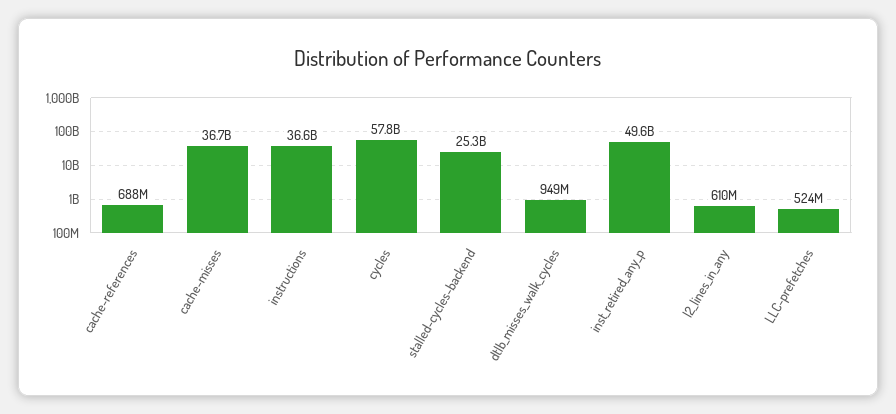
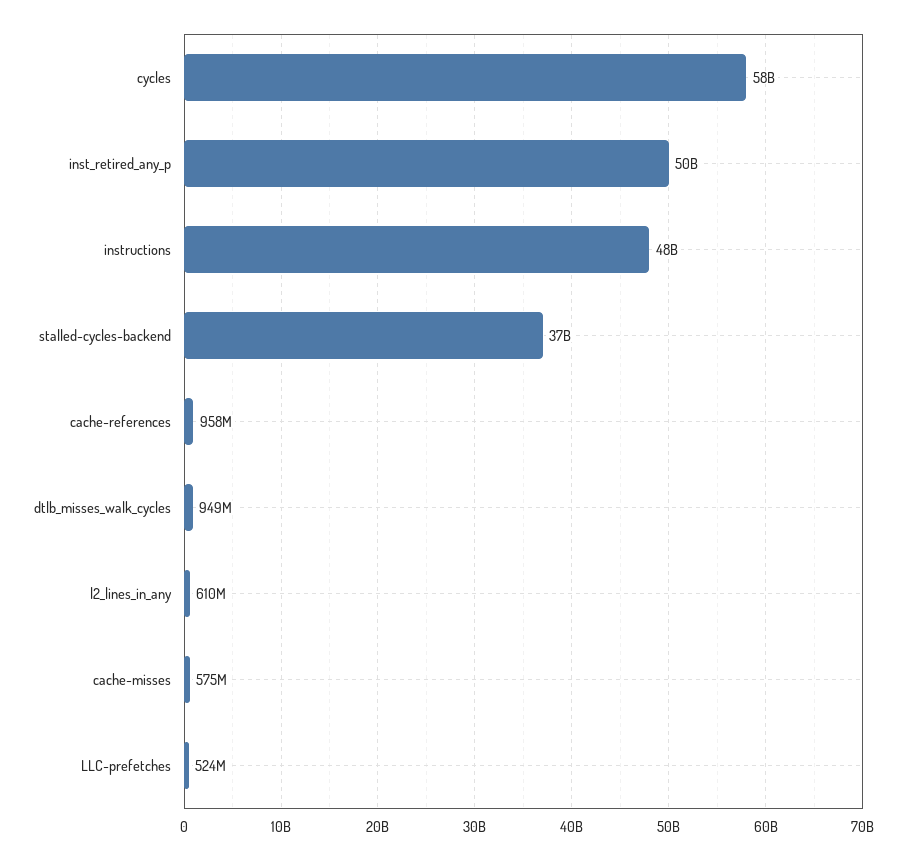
  {
-   "cache-references": 688000000,
+   "cache-references": 958000000,
-   "cache-misses": 36700000000,
+   "cache-misses": 575000000,
-   "instructions": 36600000000,
+   "instructions": 48000000000,
    "cycles": 57800000000,
-   "stalled-cycles-backend": 25300000000,
+   "stalled-cycles-backend": 37000000000,
    "dtlb_misses_walk_cycles": 949000000,
    "inst_retired_any_p": 49600000000,
    "l2_lines_in_any": 610000000,
    "LLC-prefetches": 524000000
  }

